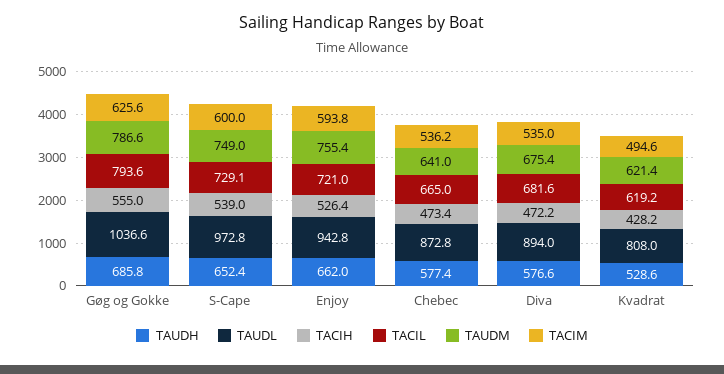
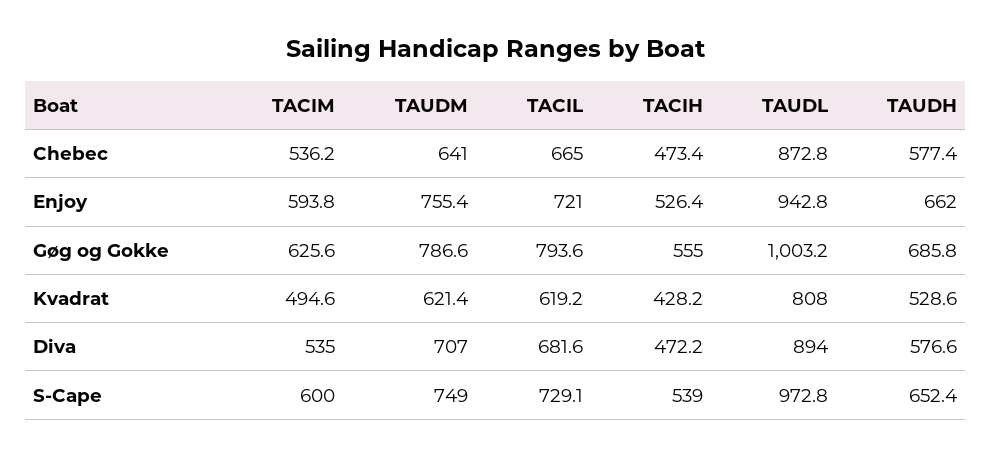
  {
    "TAUDH": {
      "Gøg og Gokke": 685.8,
      "S-Cape": 652.4,
      "Enjoy": 662,
      "Chebec": 577.4,
      "Diva": 576.6,
      "Kvadrat": 528.6
    },
    "TAUDL": {
-     "Gøg og Gokke": 1036.6,
+     "Gøg og Gokke": 1003.2,
      "S-Cape": 972.8,
      "Enjoy": 942.8,
      "Chebec": 872.8,
      "Diva": 894,
      "Kvadrat": 808
    },
    "TACIH": {
      "Gøg og Gokke": 555,
      "S-Cape": 539,
      "Enjoy": 526.4,
      "Chebec": 473.4,
      "Diva": 472.2,
      "Kvadrat": 428.2
    },
    "TACIL": {
      "Gøg og Gokke": 793.6,
      "S-Cape": 729.1,
      "Enjoy": 721,
      "Chebec": 665,
      "Diva": 681.6,
      "Kvadrat": 619.2
    },
    "TAUDM": {
      "Gøg og Gokke": 786.6,
      "S-Cape": 749,
      "Enjoy": 755.4,
      "Chebec": 641,
-     "Diva": 675.4,
+     "Diva": 707,
      "Kvadrat": 621.4
    },
    "TACIM": {
      "Gøg og Gokke": 625.6,
      "S-Cape": 600,
      "Enjoy": 593.8,
      "Chebec": 536.2,
      "Diva": 535,
      "Kvadrat": 494.6
    }
  }

